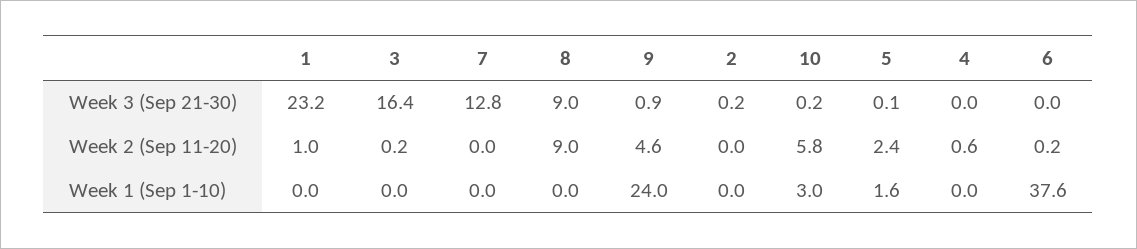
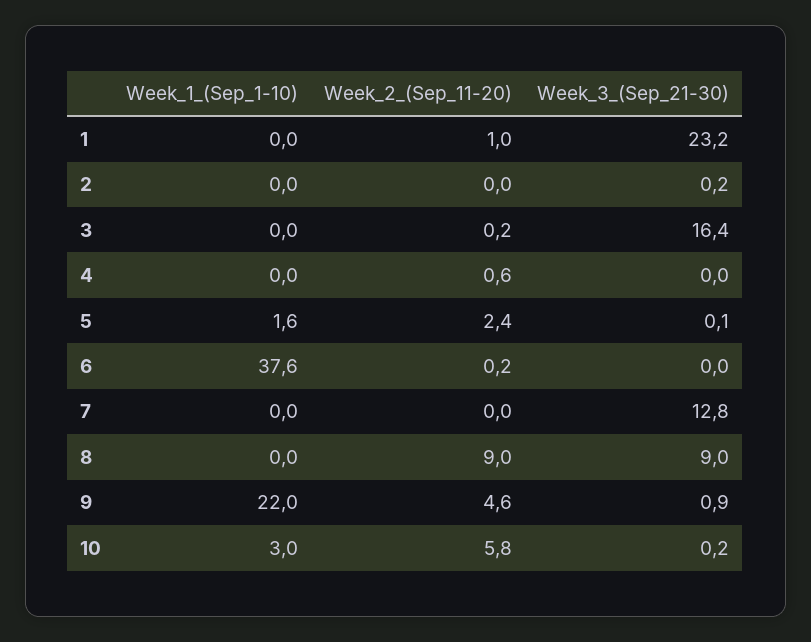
  {
    "1": {
      "Week 3 (Sep 21-30)": 23.2,
      "Week 2 (Sep 11-20)": 1,
      "Week 1 (Sep 1-10)": 0
    },
    "3": {
      "Week 3 (Sep 21-30)": 16.4,
      "Week 2 (Sep 11-20)": 0.2,
      "Week 1 (Sep 1-10)": 0
    },
    "7": {
      "Week 3 (Sep 21-30)": 12.8,
      "Week 2 (Sep 11-20)": 0,
      "Week 1 (Sep 1-10)": 0
    },
    "8": {
      "Week 3 (Sep 21-30)": 9,
      "Week 2 (Sep 11-20)": 9,
      "Week 1 (Sep 1-10)": 0
    },
    "9": {
      "Week 3 (Sep 21-30)": 0.9,
      "Week 2 (Sep 11-20)": 4.6,
-     "Week 1 (Sep 1-10)": 24
+     "Week 1 (Sep 1-10)": 22
    },
    "2": {
      "Week 3 (Sep 21-30)": 0.2,
      "Week 2 (Sep 11-20)": 0,
      "Week 1 (Sep 1-10)": 0
    },
    "10": {
      "Week 3 (Sep 21-30)": 0.2,
      "Week 2 (Sep 11-20)": 5.8,
      "Week 1 (Sep 1-10)": 3
    },
    "5": {
      "Week 3 (Sep 21-30)": 0.1,
      "Week 2 (Sep 11-20)": 2.4,
      "Week 1 (Sep 1-10)": 1.6
    },
    "4": {
      "Week 3 (Sep 21-30)": 0,
      "Week 2 (Sep 11-20)": 0.6,
      "Week 1 (Sep 1-10)": 0
    },
    "6": {
      "Week 3 (Sep 21-30)": 0,
      "Week 2 (Sep 11-20)": 0.2,
      "Week 1 (Sep 1-10)": 37.6
    }
  }

